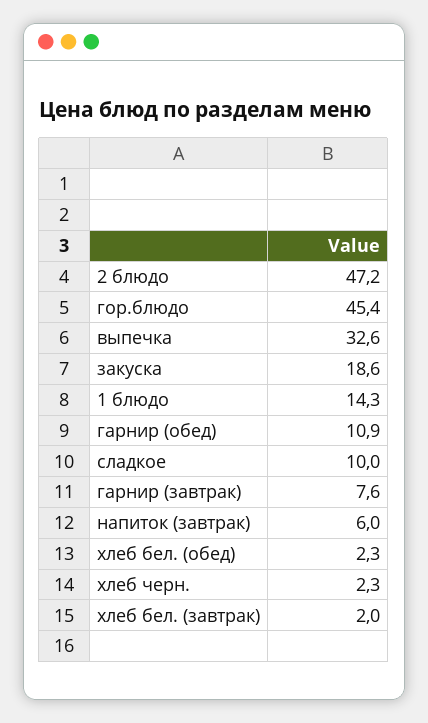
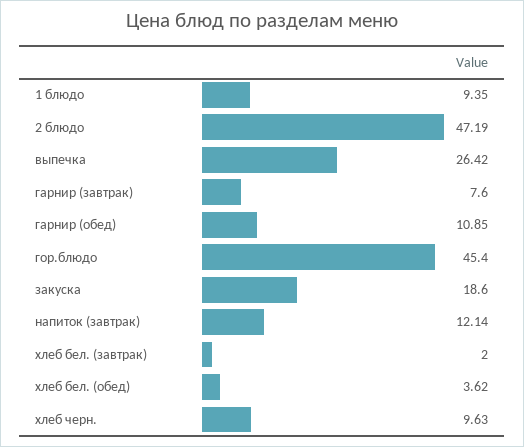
  {
    "2 блюдо": 47.19,
    "гор.блюдо": 45.4,
-   "выпечка": 32.6,
+   "выпечка": 26.42,
    "закуска": 18.6,
-   "1 блюдо": 14.3,
+   "1 блюдо": 9.35,
    "гарнир (обед)": 10.85,
-   "сладкое": 10,
    "гарнир (завтрак)": 7.6,
-   "напиток (завтрак)": 6,
+   "напиток (завтрак)": 12.14,
-   "хлеб бел. (обед)": 2.3,
+   "хлеб бел. (обед)": 3.62,
-   "хлеб черн.": 2.3,
+   "хлеб черн.": 9.63,
    "хлеб бел. (завтрак)": 2
  }

